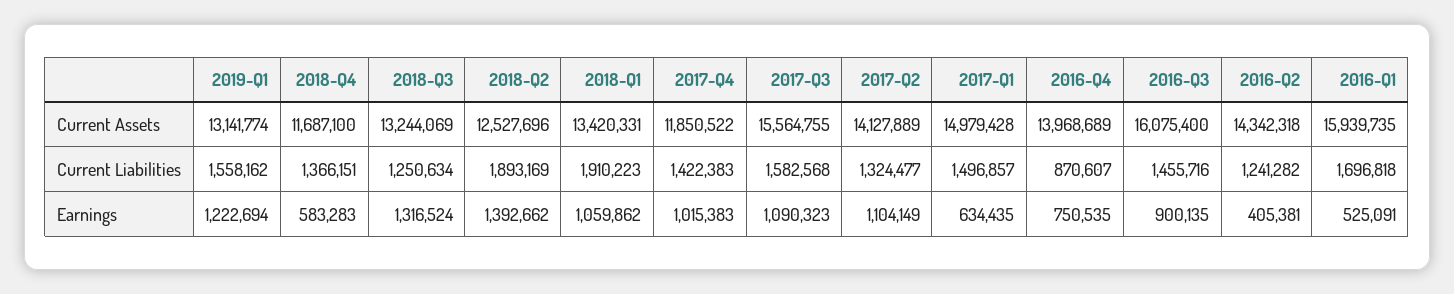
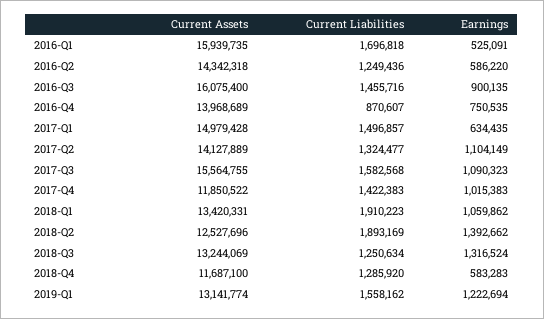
  {
    "2019-Q1": {
      "Current Assets": 13141774,
      "Current Liabilities": 1558162,
      "Earnings": 1222694
    },
    "2018-Q4": {
      "Current Assets": 11687100,
-     "Current Liabilities": 1366151,
+     "Current Liabilities": 1285920,
      "Earnings": 583283
    },
    "2018-Q3": {
      "Current Assets": 13244069,
      "Current Liabilities": 1250634,
      "Earnings": 1316524
    },
    "2018-Q2": {
      "Current Assets": 12527696,
      "Current Liabilities": 1893169,
      "Earnings": 1392662
    },
    "2018-Q1": {
      "Current Assets": 13420331,
      "Current Liabilities": 1910223,
      "Earnings": 1059862
    },
    "2017-Q4": {
      "Current Assets": 11850522,
      "Current Liabilities": 1422383,
      "Earnings": 1015383
    },
    "2017-Q3": {
      "Current Assets": 15564755,
      "Current Liabilities": 1582568,
      "Earnings": 1090323
    },
    "2017-Q2": {
      "Current Assets": 14127889,
      "Current Liabilities": 1324477,
      "Earnings": 1104149
    },
    "2017-Q1": {
      "Current Assets": 14979428,
      "Current Liabilities": 1496857,
      "Earnings": 634435
    },
    "2016-Q4": {
      "Current Assets": 13968689,
      "Current Liabilities": 870607,
      "Earnings": 750535
    },
    "2016-Q3": {
      "Current Assets": 16075400,
      "Current Liabilities": 1455716,
      "Earnings": 900135
    },
    "2016-Q2": {
      "Current Assets": 14342318,
-     "Current Liabilities": 1241282,
+     "Current Liabilities": 1249436,
-     "Earnings": 405381
+     "Earnings": 586220
    },
    "2016-Q1": {
      "Current Assets": 15939735,
      "Current Liabilities": 1696818,
      "Earnings": 525091
    }
  }

